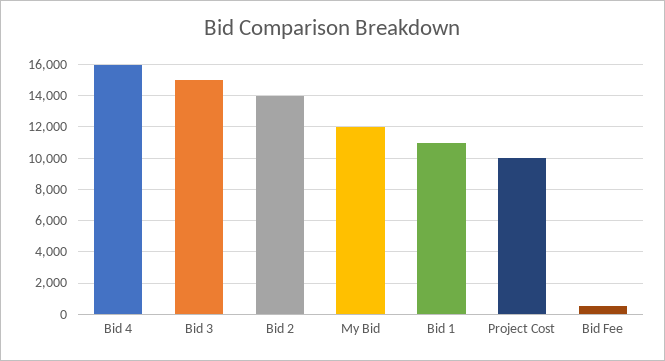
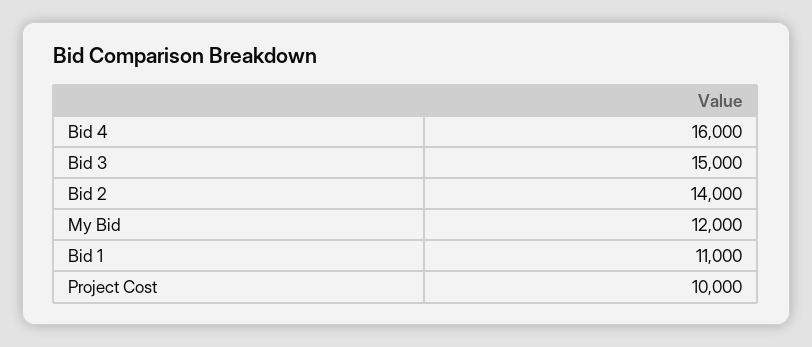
  {
    "Bid 4": 16000,
    "Bid 3": 15000,
    "Bid 2": 14000,
    "My Bid": 12000,
    "Bid 1": 11000,
-   "Project Cost": 10000,
+   "Project Cost": 10000
-   "Bid Fee": 500
  }

